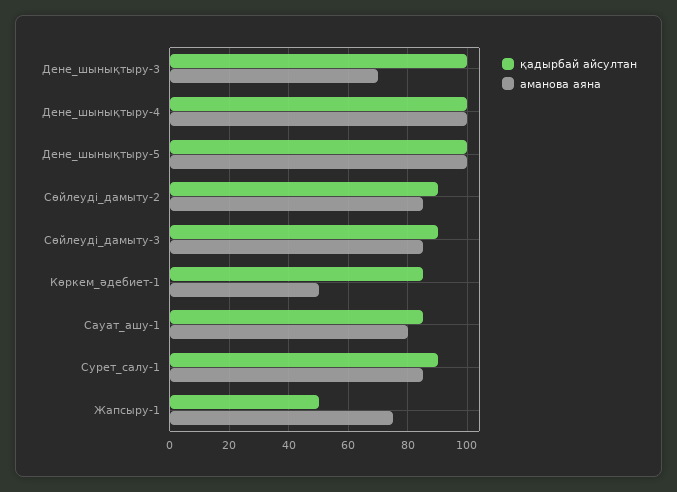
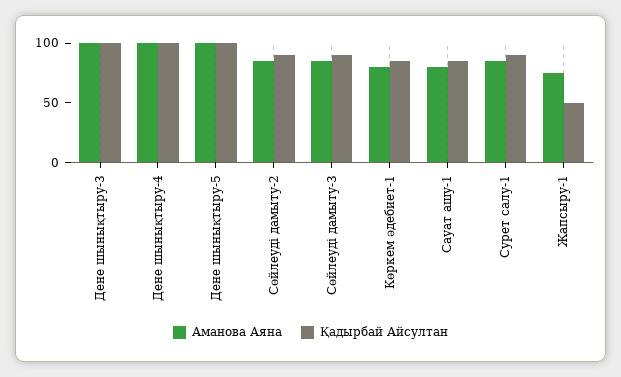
  {
    "қадырбай айсултан": {
      "Дене_шынықтыру-3": 100,
      "Дене_шынықтыру-4": 100,
      "Дене_шынықтыру-5": 100,
      "Сөйлеуді_дамыту-2": 90,
      "Сөйлеуді_дамыту-3": 90,
      "Көркем_әдебиет-1": 85,
      "Сауат_ашу-1": 85,
      "Сурет_салу-1": 90,
      "Жапсыру-1": 50
    },
    "аманова аяна": {
-     "Дене_шынықтыру-3": 70,
+     "Дене_шынықтыру-3": 100,
      "Дене_шынықтыру-4": 100,
      "Дене_шынықтыру-5": 100,
      "Сөйлеуді_дамыту-2": 85,
      "Сөйлеуді_дамыту-3": 85,
-     "Көркем_әдебиет-1": 50,
+     "Көркем_әдебиет-1": 80,
      "Сауат_ашу-1": 80,
      "Сурет_салу-1": 85,
      "Жапсыру-1": 75
    }
  }

